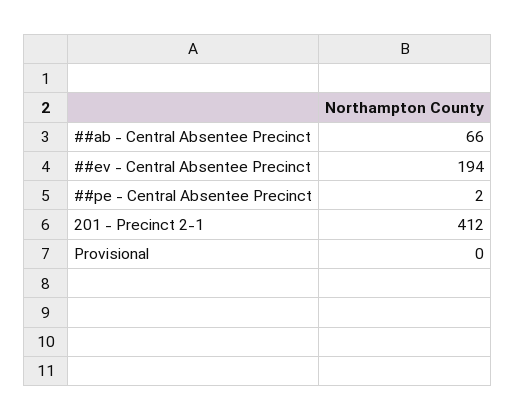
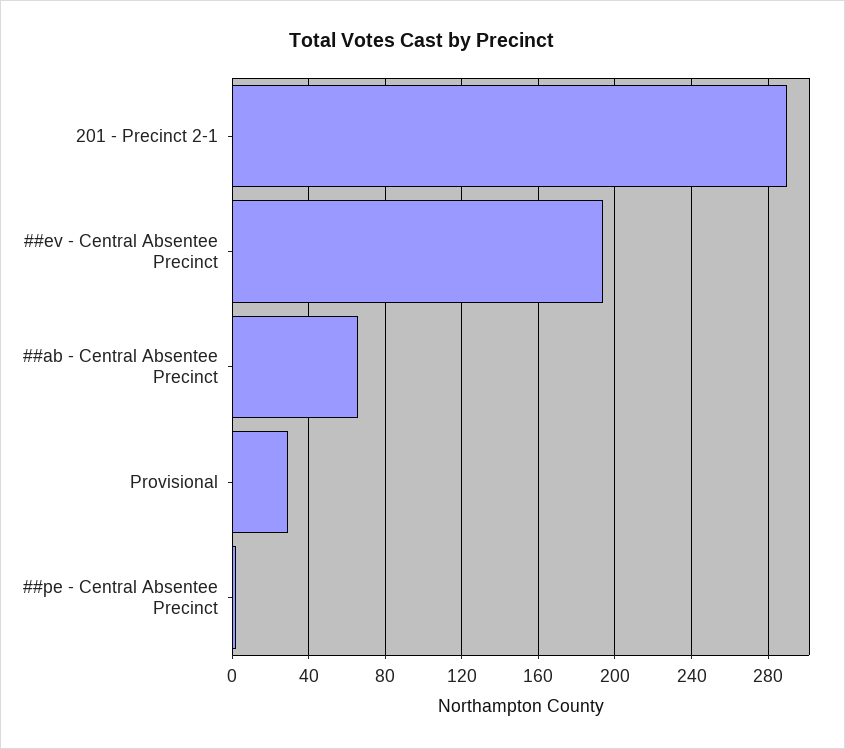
  {
    "##ab - Central Absentee Precinct": 66,
    "##ev - Central Absentee Precinct": 194,
    "##pe - Central Absentee Precinct": 2,
-   "201 - Precinct 2-1": 412,
+   "201 - Precinct 2-1": 290,
-   "Provisional": 0
+   "Provisional": 30
  }

